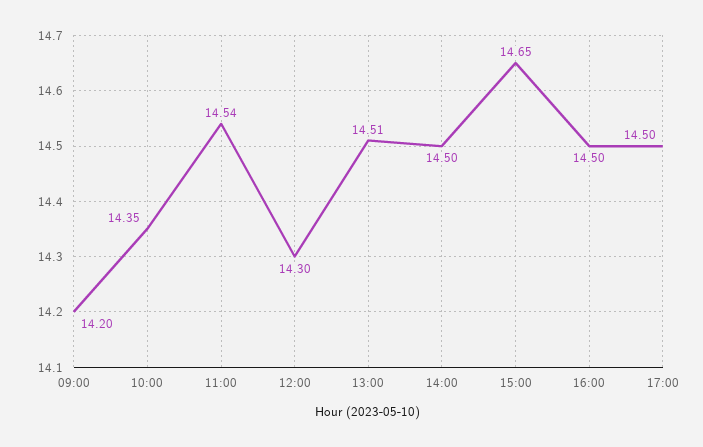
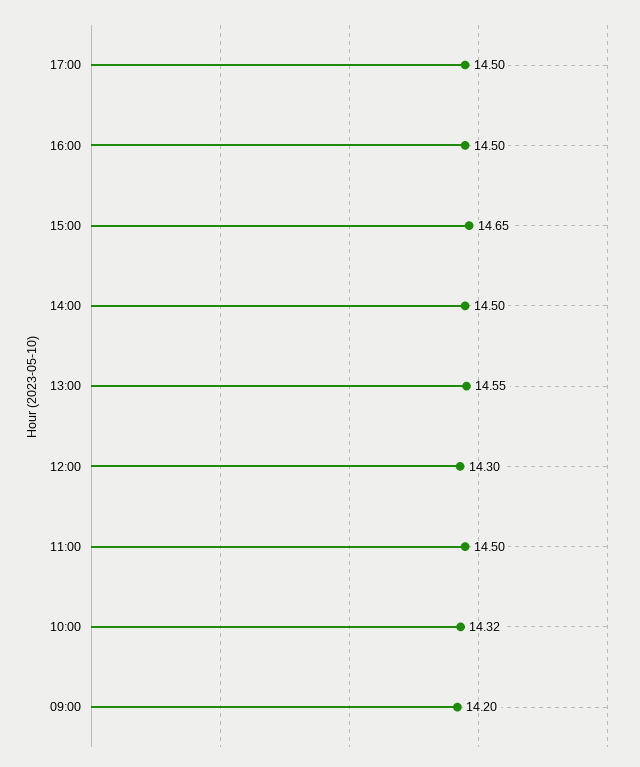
  {
    "09:00": 14.2,
-   "10:00": 14.35,
+   "10:00": 14.32,
-   "11:00": 14.54,
+   "11:00": 14.5,
    "12:00": 14.3,
-   "13:00": 14.51,
+   "13:00": 14.55,
    "14:00": 14.5,
    "15:00": 14.65,
    "16:00": 14.5,
    "17:00": 14.5
  }

